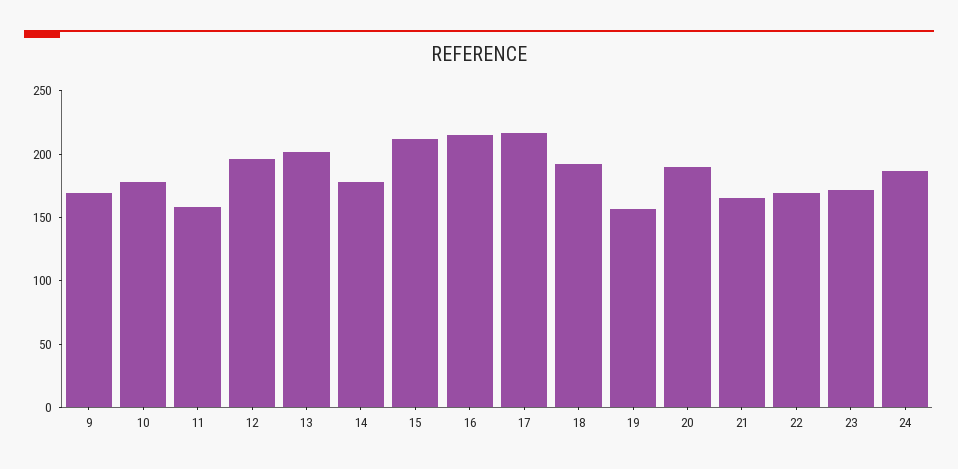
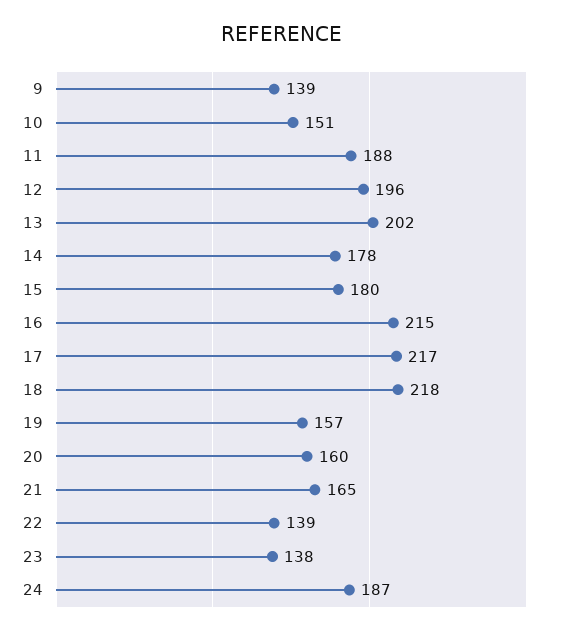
  {
-   "9": 170,
+   "9": 139,
-   "10": 180,
+   "10": 151,
-   "11": 160,
+   "11": 188,
    "12": 196,
    "13": 202,
    "14": 178,
-   "15": 210,
+   "15": 180,
    "16": 215,
    "17": 217,
-   "18": 190,
+   "18": 218,
    "19": 157,
-   "20": 190,
+   "20": 160,
    "21": 165,
-   "22": 170,
+   "22": 139,
-   "23": 170,
+   "23": 138,
    "24": 187
  }

